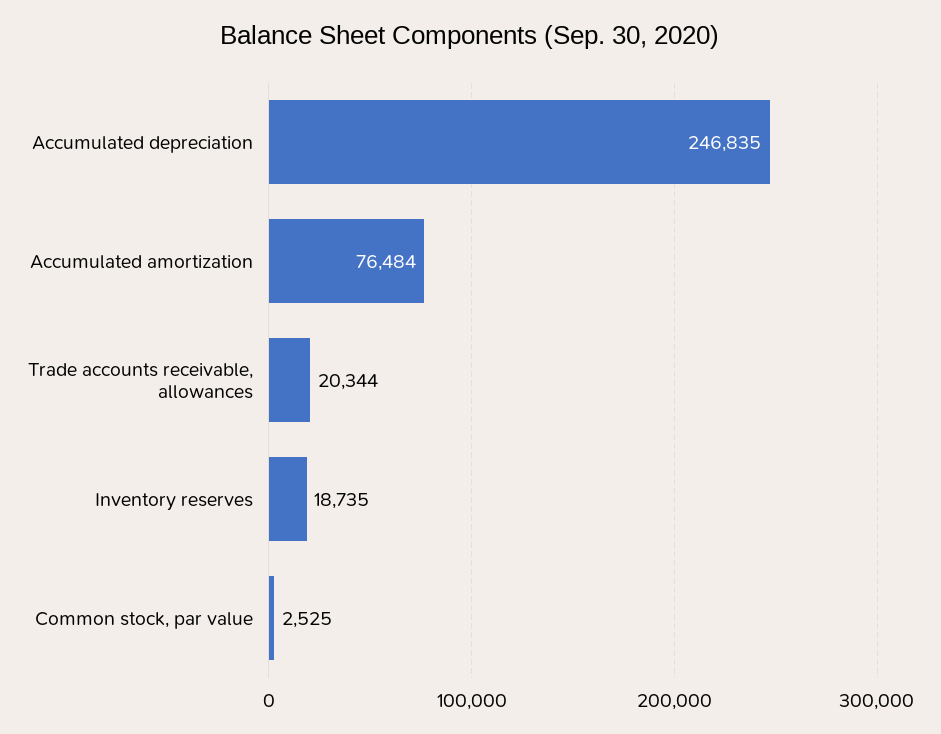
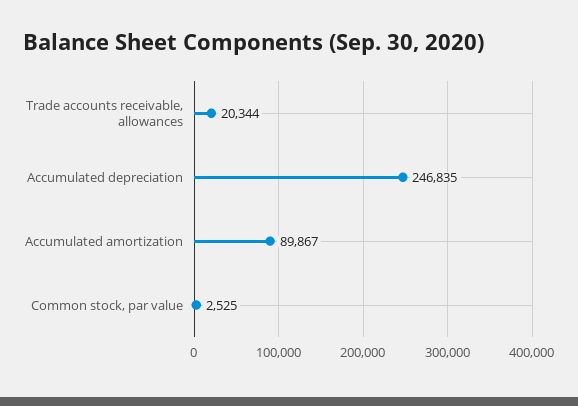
  {
    "Accumulated depreciation": 246835,
-   "Accumulated amortization": 76484,
+   "Accumulated amortization": 89867,
    "Trade accounts receivable, allowances": 20344,
-   "Inventory reserves": 18735,
    "Common stock, par value": 2525
  }

